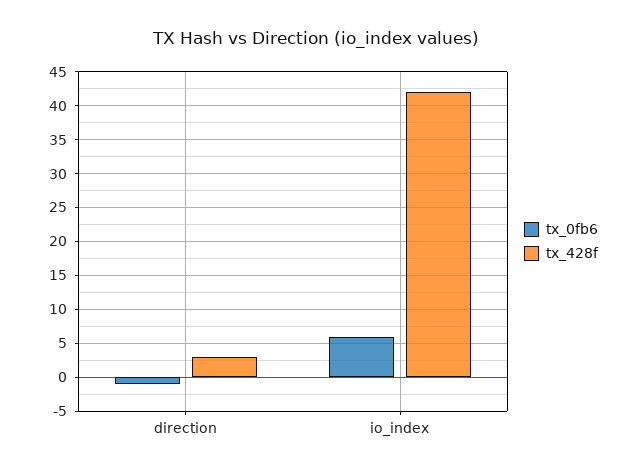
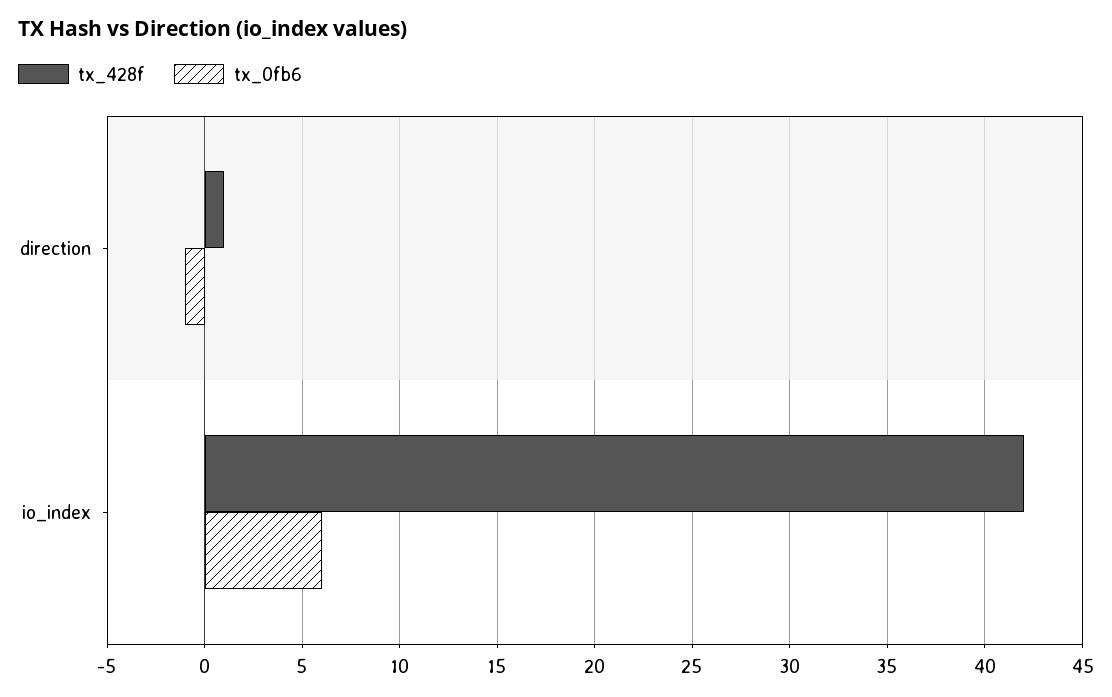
  {
    "tx_0fb6": {
      "direction": -1,
      "io_index": 6
    },
    "tx_428f": {
-     "direction": 3,
+     "direction": 1,
      "io_index": 42
    }
  }

